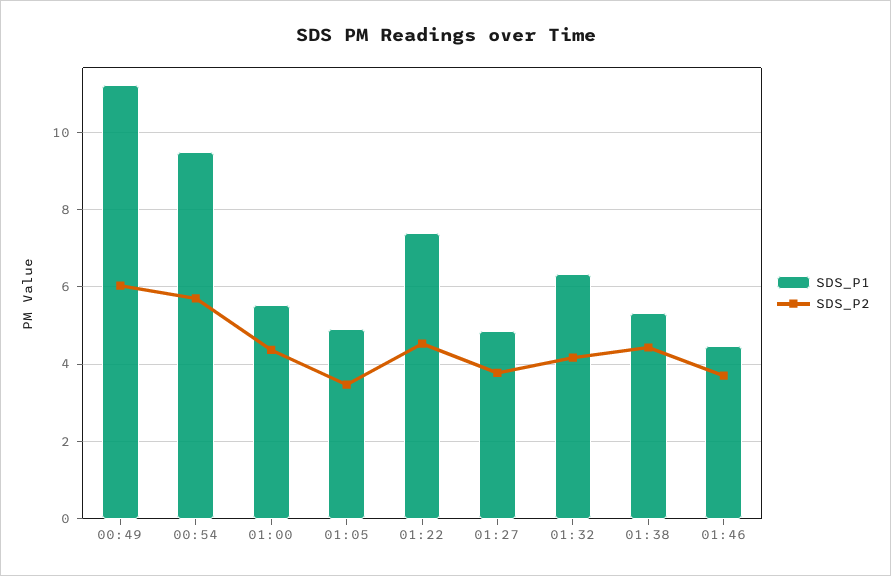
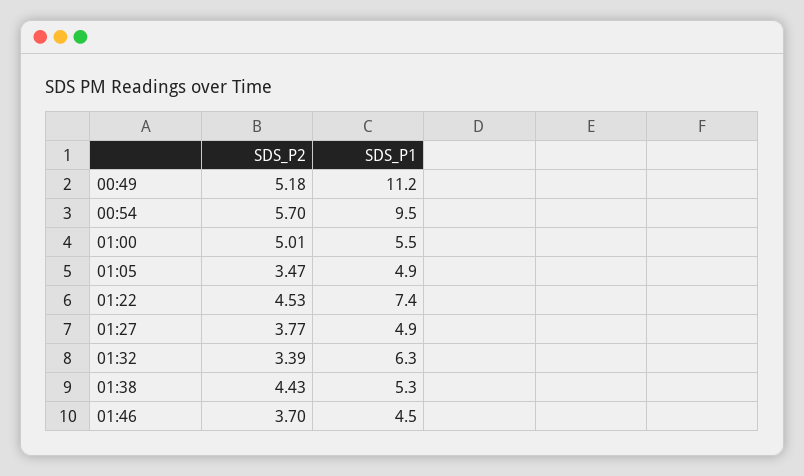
  {
    "SDS_P1": {
      "00:49": 11.2,
      "00:54": 9.5,
      "01:00": 5.5,
      "01:05": 4.9,
      "01:22": 7.4,
      "01:27": 4.9,
      "01:32": 6.3,
      "01:38": 5.3,
      "01:46": 4.5
    },
    "SDS_P2": {
-     "00:49": 6,
+     "00:49": 5.18,
      "00:54": 5.7,
-     "01:00": 4.4,
+     "01:00": 5.01,
      "01:05": 3.47,
      "01:22": 4.53,
      "01:27": 3.77,
-     "01:32": 4.2,
+     "01:32": 3.39,
      "01:38": 4.43,
      "01:46": 3.7
    }
  }

